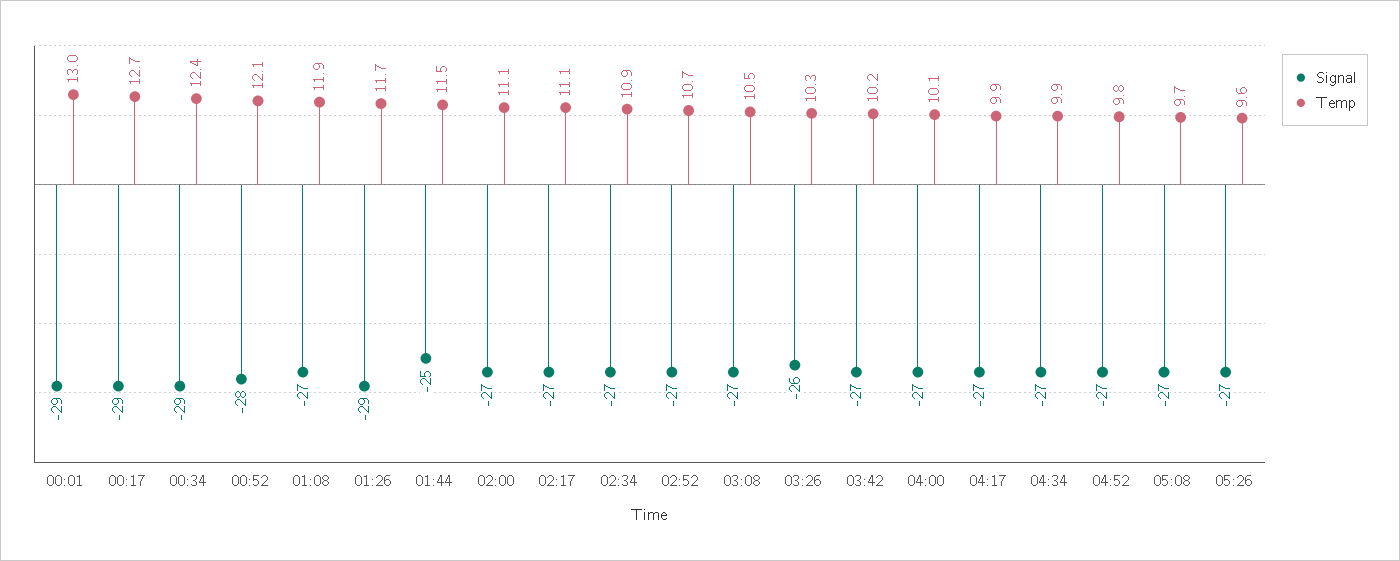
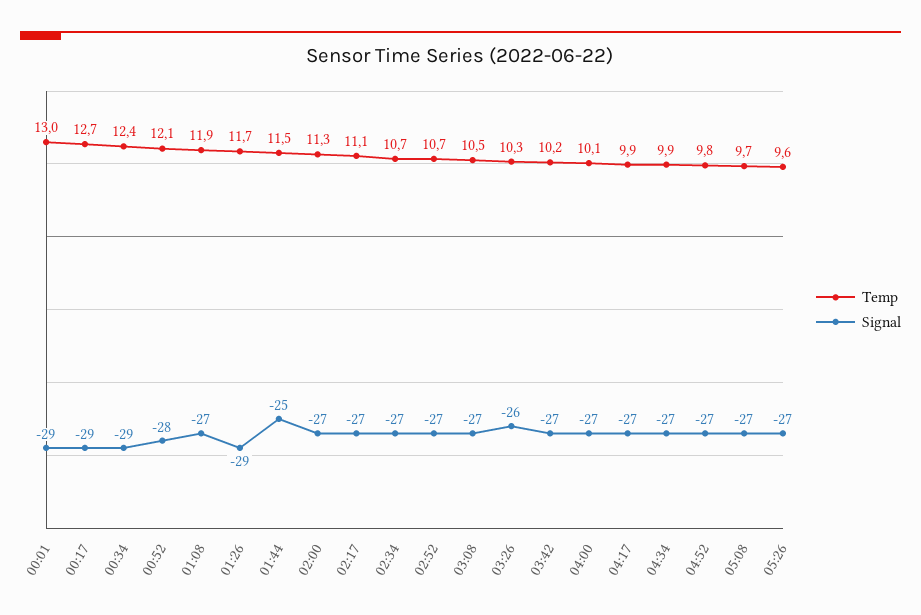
  {
    "Signal": {
      "00:01": -29,
      "00:17": -29,
      "00:34": -29,
      "00:52": -28,
      "01:08": -27,
      "01:26": -29,
      "01:44": -25,
      "02:00": -27,
      "02:17": -27,
      "02:34": -27,
      "02:52": -27,
      "03:08": -27,
      "03:26": -26,
      "03:42": -27,
      "04:00": -27,
      "04:17": -27,
      "04:34": -27,
      "04:52": -27,
      "05:08": -27,
      "05:26": -27
    },
    "Temp": {
      "00:01": 13,
      "00:17": 12.7,
      "00:34": 12.4,
      "00:52": 12.1,
      "01:08": 11.9,
      "01:26": 11.7,
      "01:44": 11.5,
-     "02:00": 11.1,
+     "02:00": 11.3,
      "02:17": 11.1,
-     "02:34": 10.9,
+     "02:34": 10.7,
      "02:52": 10.7,
      "03:08": 10.5,
      "03:26": 10.3,
      "03:42": 10.2,
      "04:00": 10.1,
      "04:17": 9.9,
      "04:34": 9.9,
      "04:52": 9.8,
      "05:08": 9.7,
      "05:26": 9.6
    }
  }

